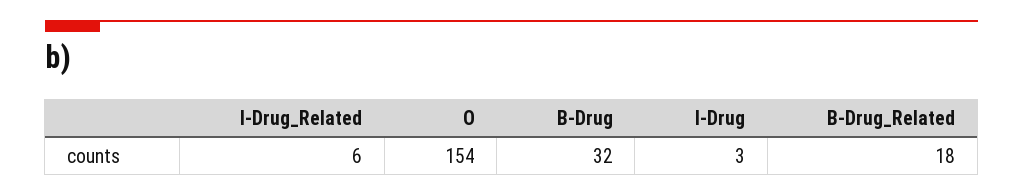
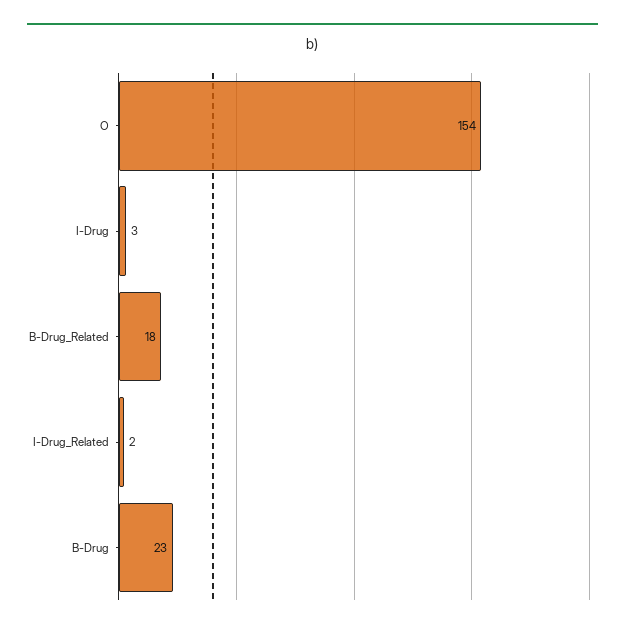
  {
-   "I-Drug_Related": 6,
+   "I-Drug_Related": 2,
    "O": 154,
-   "B-Drug": 32,
+   "B-Drug": 23,
    "I-Drug": 3,
    "B-Drug_Related": 18
  }

